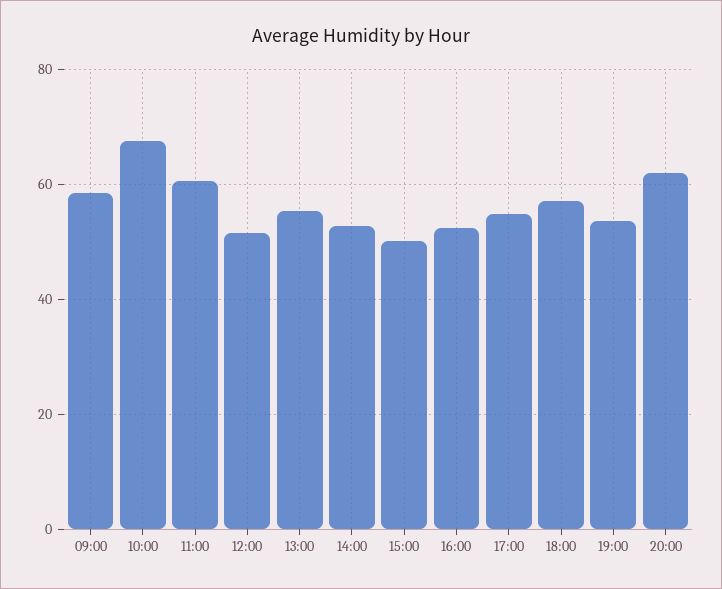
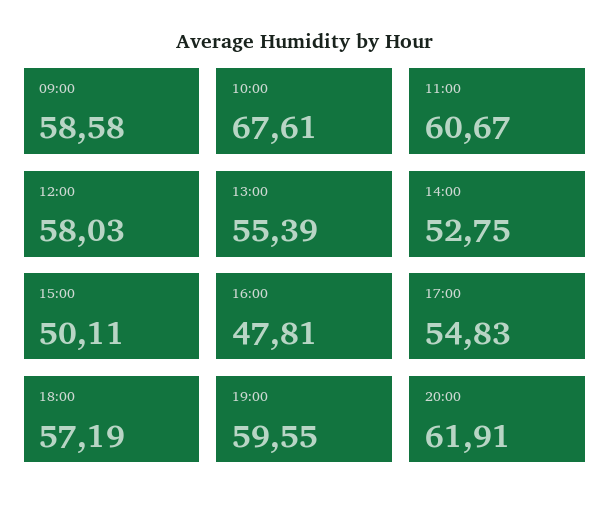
  {
    "09:00": 58.58,
    "10:00": 67.61,
    "11:00": 60.67,
-   "12:00": 52,
+   "12:00": 58.03,
    "13:00": 55.39,
    "14:00": 52.75,
    "15:00": 50.11,
-   "16:00": 52,
+   "16:00": 47.81,
    "17:00": 54.83,
    "18:00": 57.19,
-   "19:00": 54,
+   "19:00": 59.55,
    "20:00": 61.91
  }

